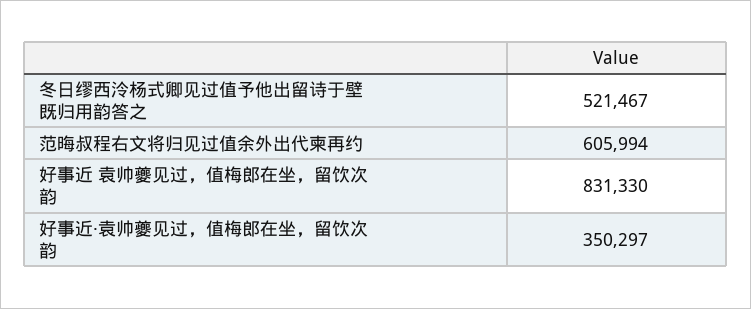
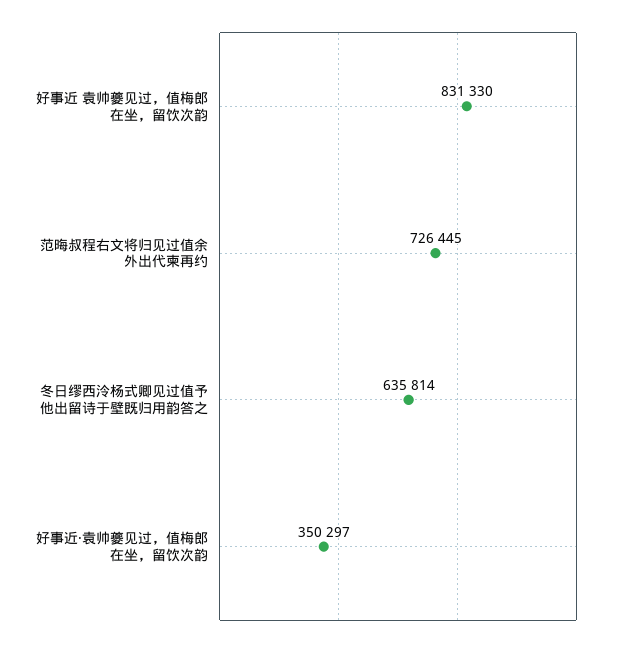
  {
-   "冬日缪西泠杨式卿见过值予他出留诗于壁既归用韵答之": 521467,
+   "冬日缪西泠杨式卿见过值予他出留诗于壁既归用韵答之": 635814,
-   "范晦叔程右文将归见过值余外出代柬再约": 605994,
+   "范晦叔程右文将归见过值余外出代柬再约": 726445,
    "好事近 袁帅夔见过，值梅郎在坐，留饮次韵": 831330,
    "好事近·袁帅夔见过，值梅郎在坐，留饮次韵": 350297
  }

